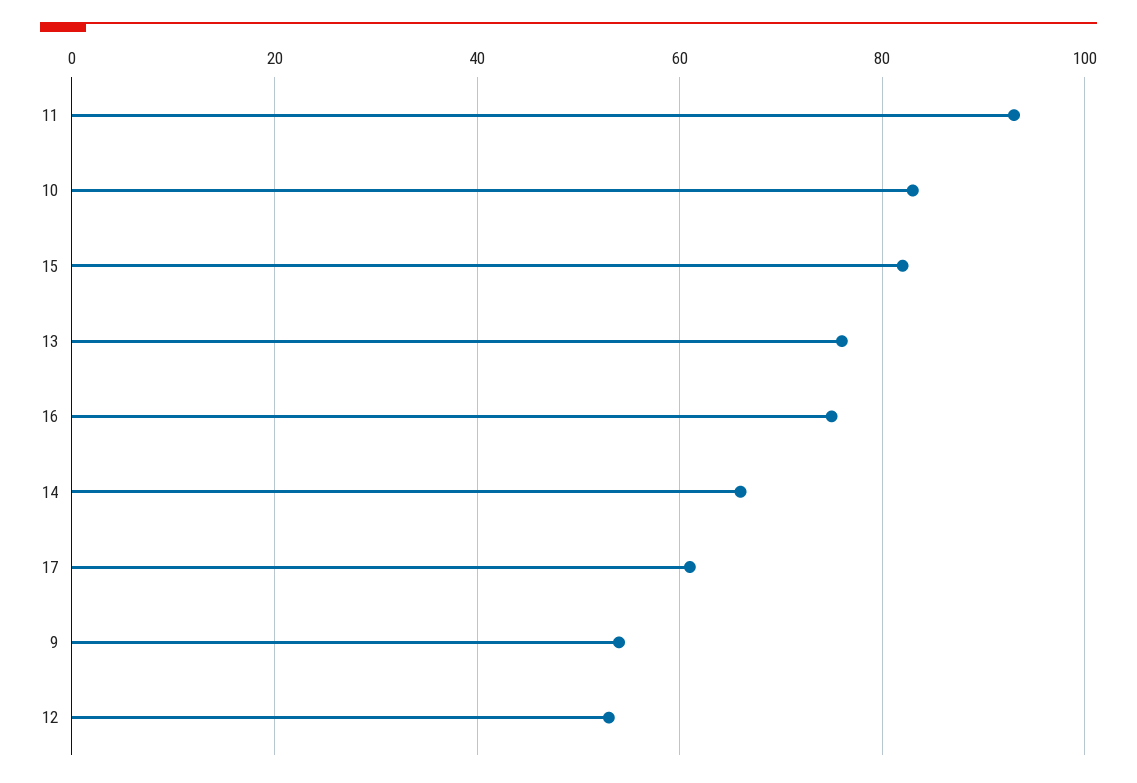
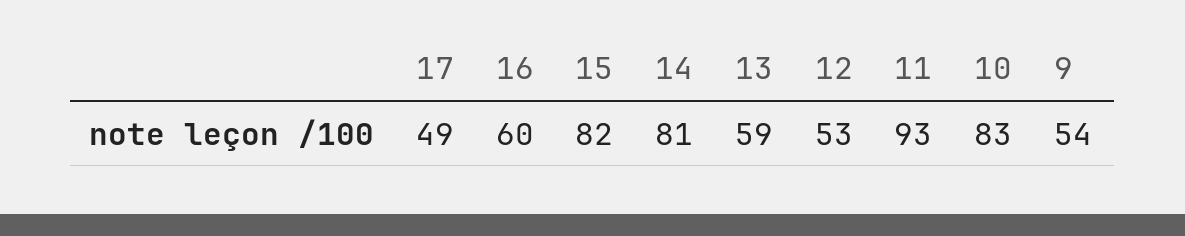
  {
    "11": 93,
    "10": 83,
    "15": 82,
-   "13": 75,
+   "13": 59,
-   "16": 75,
+   "16": 60,
-   "14": 65,
+   "14": 81,
-   "17": 60,
+   "17": 49,
    "9": 54,
    "12": 53
  }

